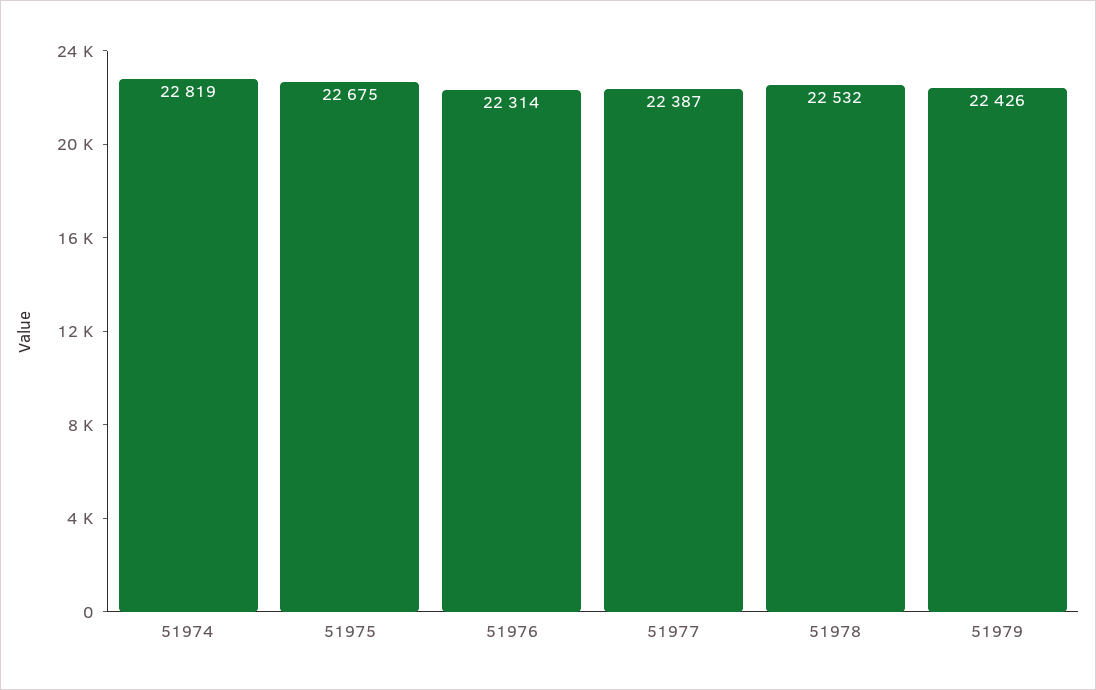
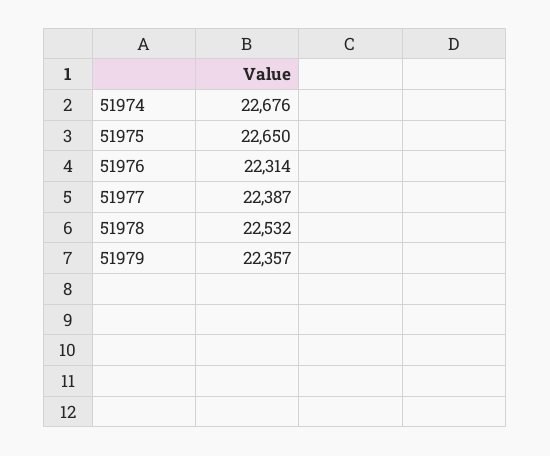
  {
-   "51974": 22819,
+   "51974": 22676,
-   "51975": 22675,
+   "51975": 22650,
    "51976": 22314,
    "51977": 22387,
    "51978": 22532,
-   "51979": 22426
+   "51979": 22357
  }

